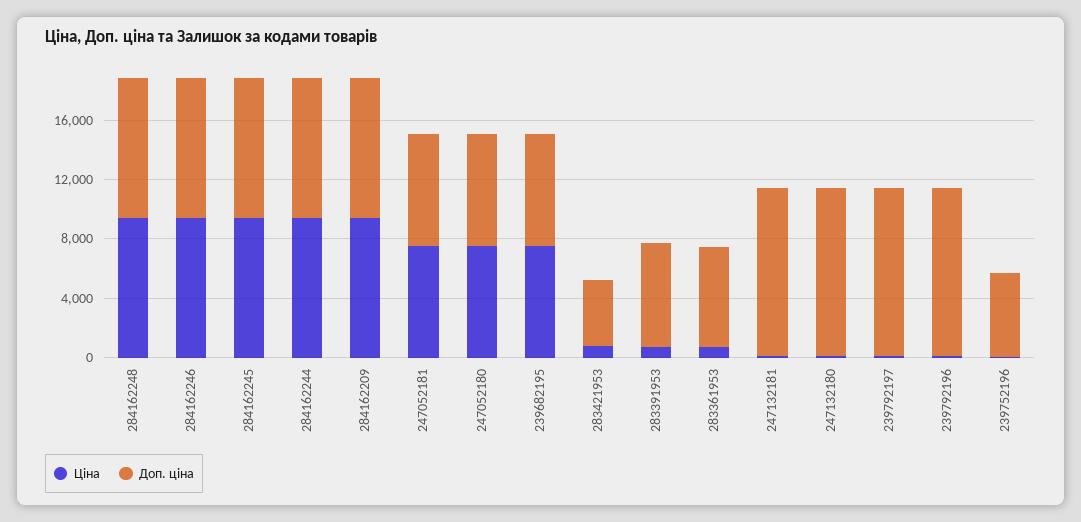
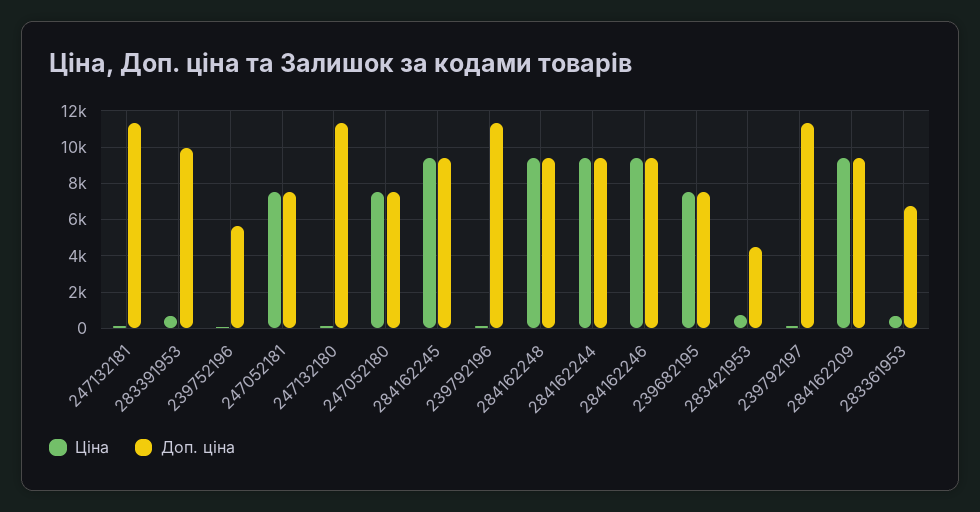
  {
    "Ціна": {
      "284162248": 9500,
      "284162246": 9500,
      "284162245": 9500,
      "284162244": 9500,
      "284162209": 9500,
      "247052181": 7500,
      "247052180": 7500,
      "239682195": 7500,
      "283421953": 500,
      "283391953": 500,
      "283361953": 500,
      "247132181": 0,
      "247132180": 0,
      "239792197": 0,
      "239792196": 0,
      "239752196": 0
    },
    "Доп. ціна": {
      "284162248": 9500,
      "284162246": 9500,
      "284162245": 9500,
      "284162244": 9500,
      "284162209": 9500,
      "247052181": 7500,
      "247052180": 7500,
      "239682195": 7500,
      "283421953": 4500,
-     "283391953": 7000,
+     "283391953": 10000,
      "283361953": 7000,
      "247132181": 11500,
      "247132180": 11500,
      "239792197": 11500,
      "239792196": 11500,
      "239752196": 5500
    }
  }

